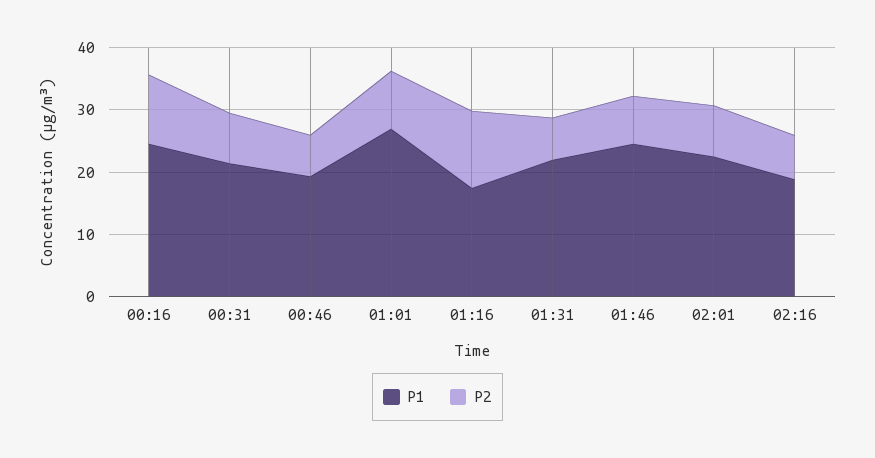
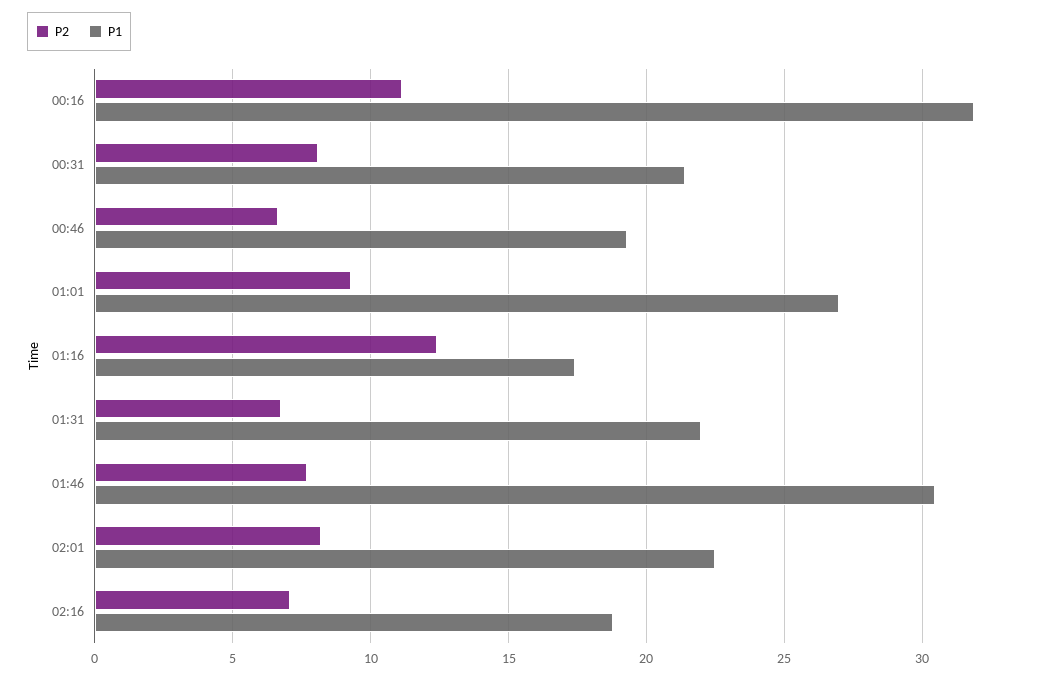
  {
    "P1": {
-     "00:16": 24,
+     "00:16": 32,
      "00:31": 21.5,
      "00:46": 19.5,
      "01:01": 27,
      "01:16": 17.5,
      "01:31": 22,
-     "01:46": 24,
+     "01:46": 30.5,
      "02:01": 22.5,
      "02:16": 19
    },
    "P2": {
      "00:16": 11,
      "00:31": 8,
      "00:46": 6.5,
      "01:01": 9.5,
      "01:16": 12.5,
      "01:31": 7,
      "01:46": 7.5,
      "02:01": 8,
      "02:16": 7
    }
  }

